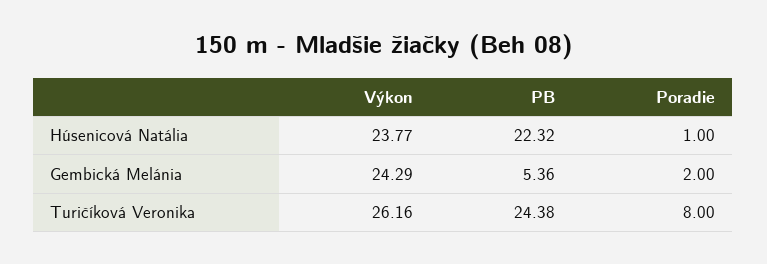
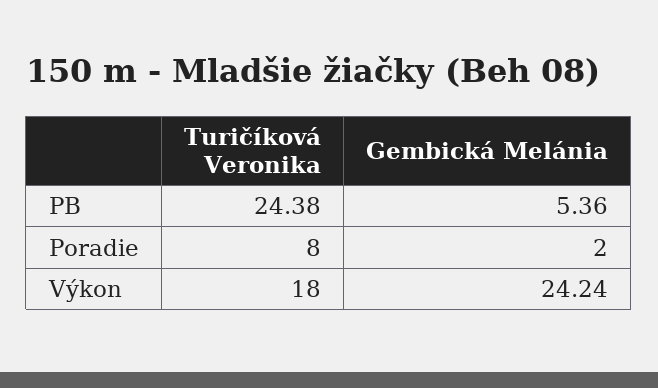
  {
    "Výkon": {
-     "Húsenicová Natália": 23.77,
-     "Gembická Melánia": 24.29,
+     "Gembická Melánia": 24.24,
-     "Turičíková Veronika": 26.16
+     "Turičíková Veronika": 18
    },
    "PB": {
-     "Húsenicová Natália": 22.32,
      "Gembická Melánia": 5.36,
      "Turičíková Veronika": 24.38
    },
    "Poradie": {
-     "Húsenicová Natália": 1,
      "Gembická Melánia": 2,
      "Turičíková Veronika": 8
    }
  }

